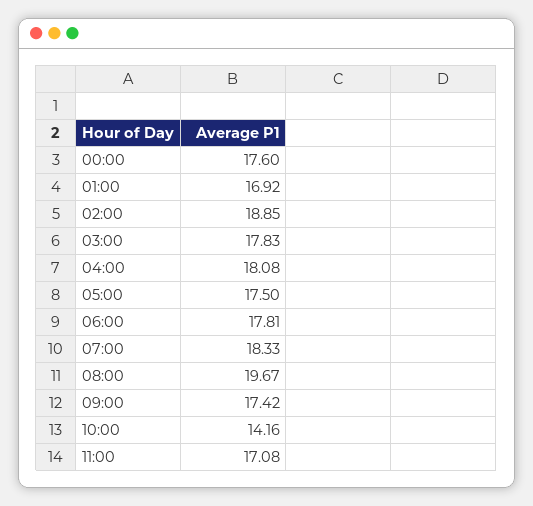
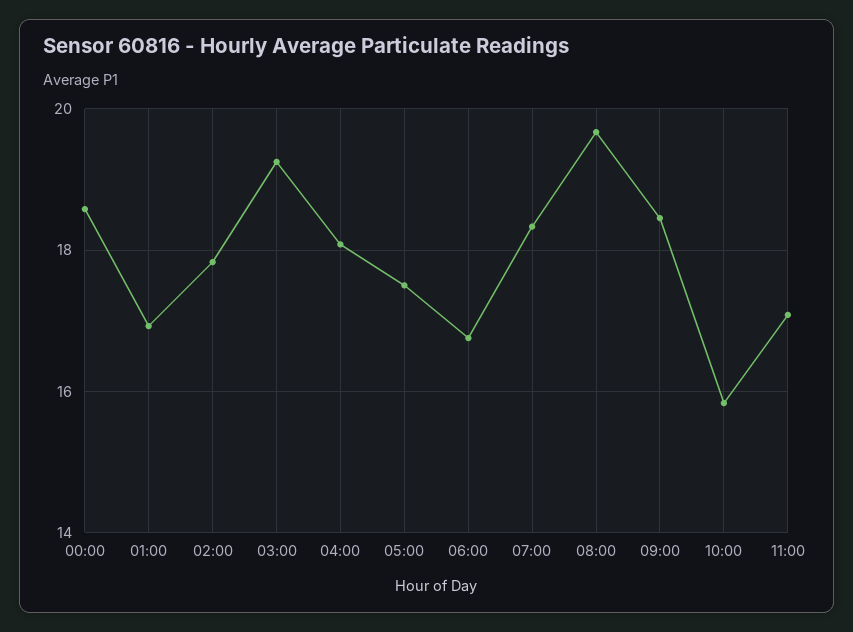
  {
-   "00:00": 17.6,
+   "00:00": 18.6,
    "01:00": 16.92,
-   "02:00": 18.85,
+   "02:00": 17.8,
-   "03:00": 17.83,
+   "03:00": 19.2,
    "04:00": 18.08,
    "05:00": 17.5,
-   "06:00": 17.81,
+   "06:00": 16.8,
    "07:00": 18.33,
    "08:00": 19.67,
-   "09:00": 17.42,
+   "09:00": 18.4,
-   "10:00": 14.16,
+   "10:00": 15.8,
    "11:00": 17.08
  }

